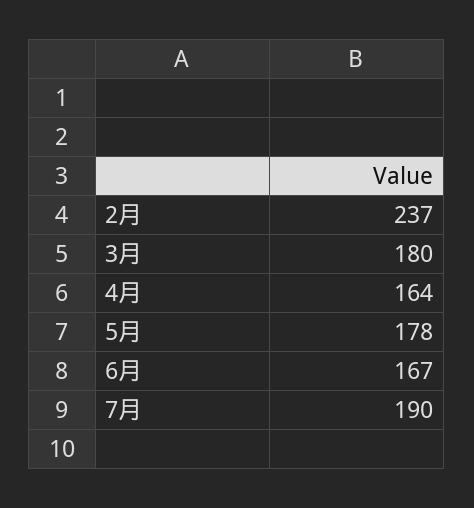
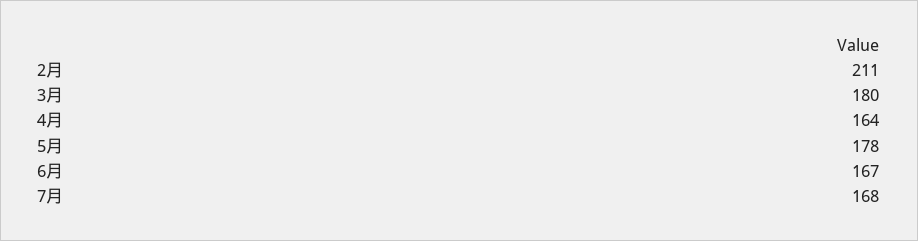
  {
-   "2月": 237,
+   "2月": 211,
    "3月": 180,
    "4月": 164,
    "5月": 178,
    "6月": 167,
-   "7月": 190
+   "7月": 168
  }

